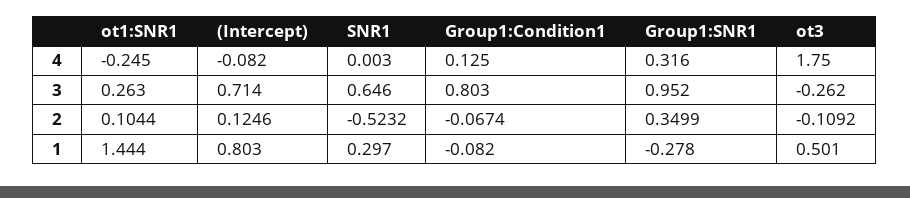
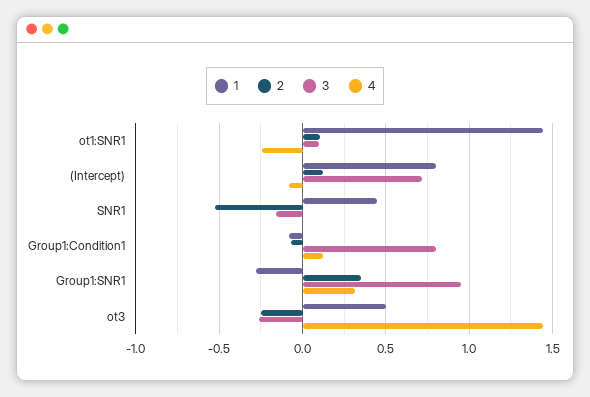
  {
    "4": {
      "ot1:SNR1": -0.245,
      "(Intercept)": -0.082,
      "SNR1": 0.003,
      "Group1:Condition1": 0.125,
      "Group1:SNR1": 0.316,
-     "ot3": 1.75
+     "ot3": 1.45
    },
    "3": {
-     "ot1:SNR1": 0.263,
+     "ot1:SNR1": 0.1,
      "(Intercept)": 0.714,
-     "SNR1": 0.646,
+     "SNR1": -0.15,
      "Group1:Condition1": 0.803,
      "Group1:SNR1": 0.952,
      "ot3": -0.262
    },
    "2": {
      "ot1:SNR1": 0.1044,
      "(Intercept)": 0.1246,
      "SNR1": -0.5232,
      "Group1:Condition1": -0.0674,
      "Group1:SNR1": 0.3499,
-     "ot3": -0.1092
+     "ot3": -0.25
    },
    "1": {
      "ot1:SNR1": 1.444,
      "(Intercept)": 0.803,
-     "SNR1": 0.297,
+     "SNR1": 0.45,
      "Group1:Condition1": -0.082,
      "Group1:SNR1": -0.278,
      "ot3": 0.501
    }
  }

